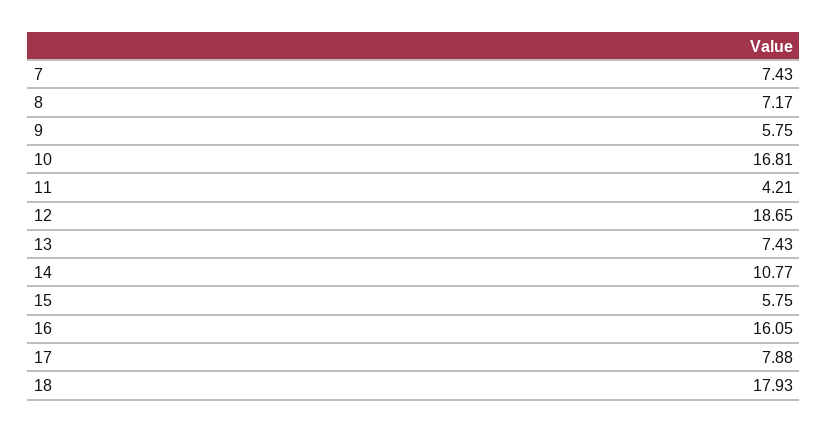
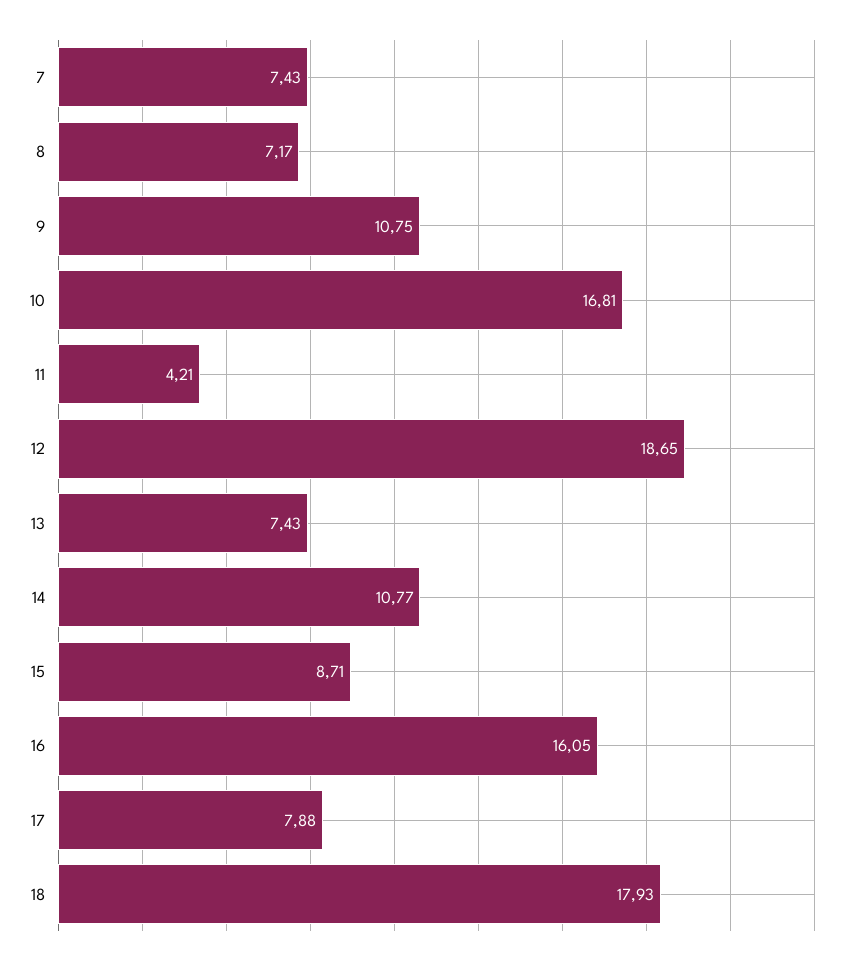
  {
    "7": 7.43,
    "8": 7.17,
-   "9": 5.75,
+   "9": 10.75,
    "10": 16.81,
    "11": 4.21,
    "12": 18.65,
    "13": 7.43,
    "14": 10.77,
-   "15": 5.75,
+   "15": 8.71,
    "16": 16.05,
    "17": 7.88,
    "18": 17.93
  }

